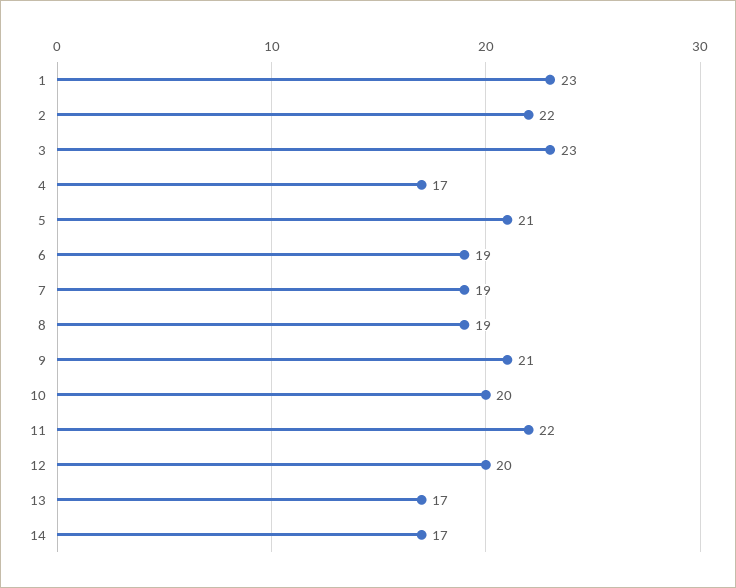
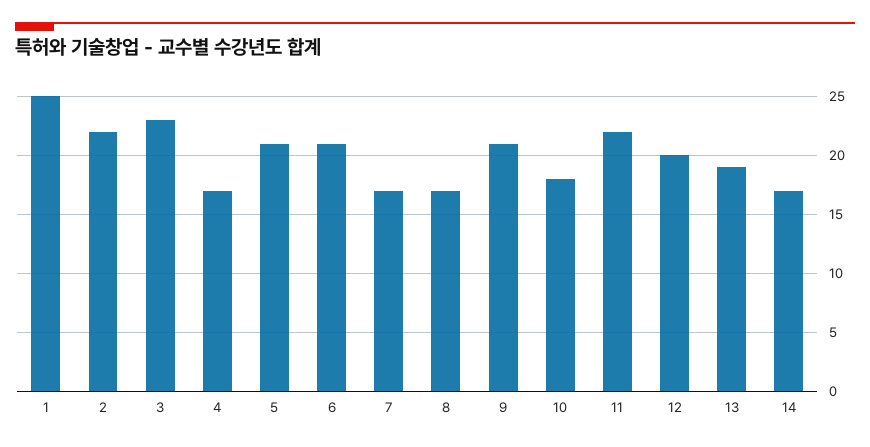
  {
-   "1": 23,
+   "1": 25,
    "2": 22,
    "3": 23,
    "4": 17,
    "5": 21,
-   "6": 19,
+   "6": 21,
-   "7": 19,
+   "7": 17,
-   "8": 19,
+   "8": 17,
    "9": 21,
-   "10": 20,
+   "10": 18,
    "11": 22,
    "12": 20,
-   "13": 17,
+   "13": 19,
    "14": 17
  }

